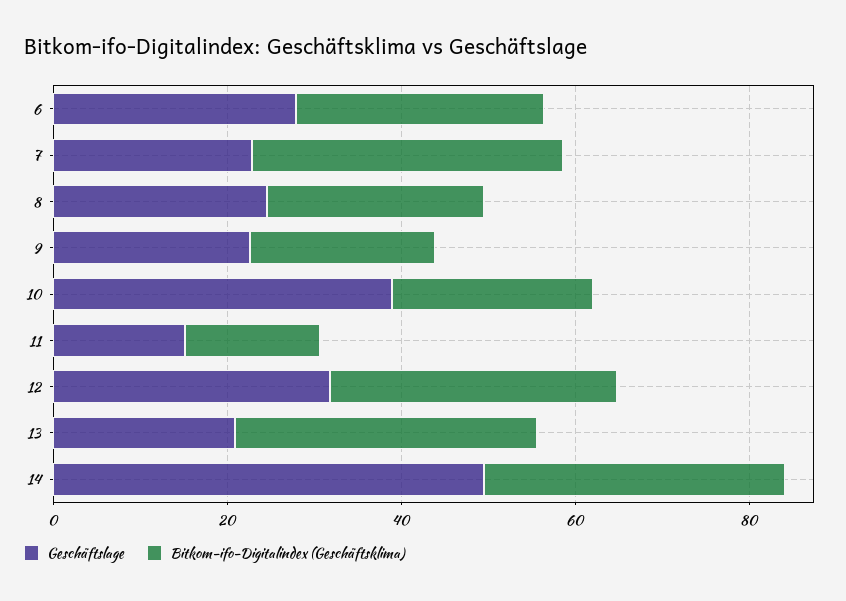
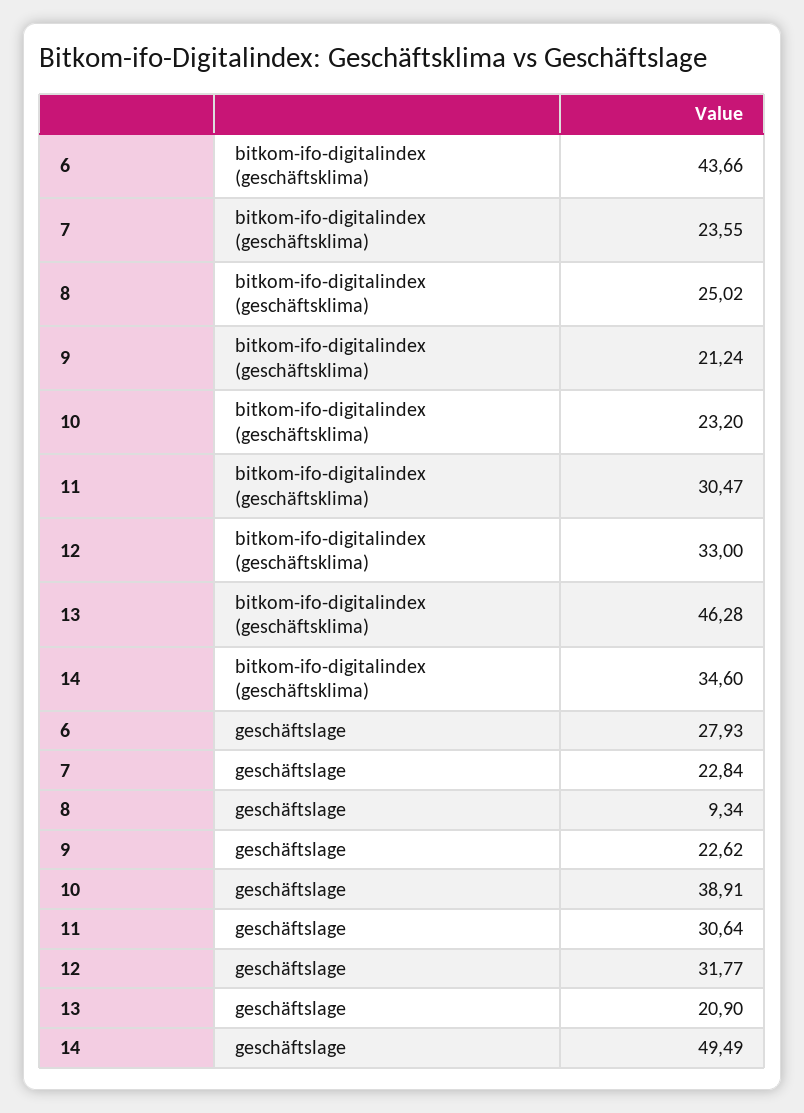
  {
    "Geschäftslage": {
      "6": 27.93,
      "7": 22.84,
-     "8": 25,
+     "8": 9.34,
      "9": 22.62,
      "10": 38.91,
-     "11": 15,
+     "11": 30.64,
      "12": 31.77,
      "13": 20.9,
      "14": 49.49
    },
    "Bitkom-ifo-Digitalindex (Geschäftsklima)": {
-     "6": 30,
+     "6": 43.66,
-     "7": 35,
+     "7": 23.55,
      "8": 25.02,
      "9": 21.24,
      "10": 23.2,
-     "11": 15,
+     "11": 30.47,
      "12": 33,
-     "13": 35,
+     "13": 46.28,
      "14": 34.6
    }
  }

